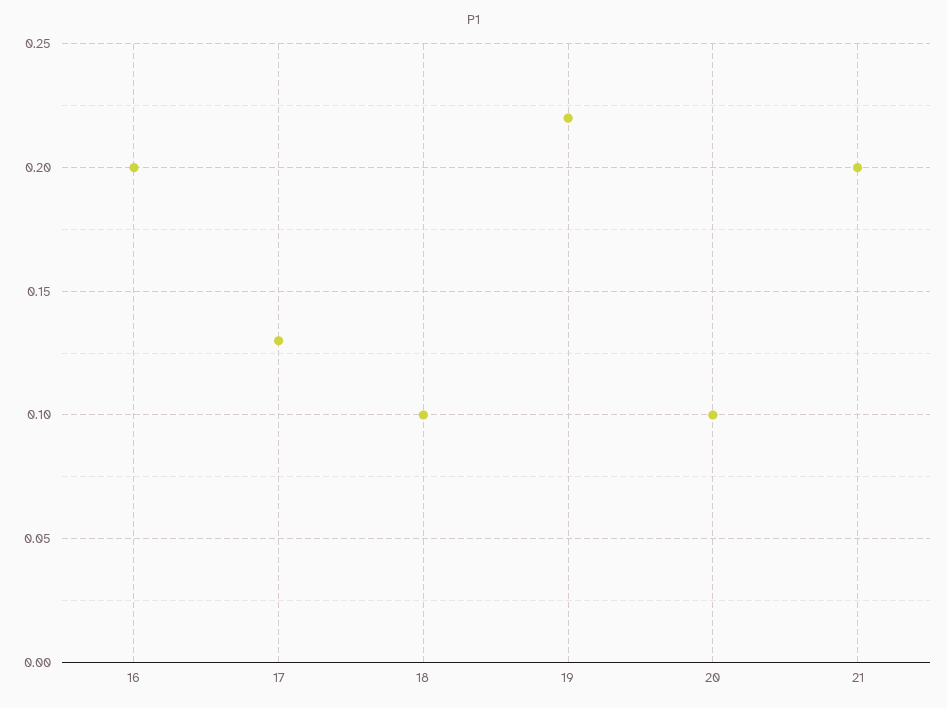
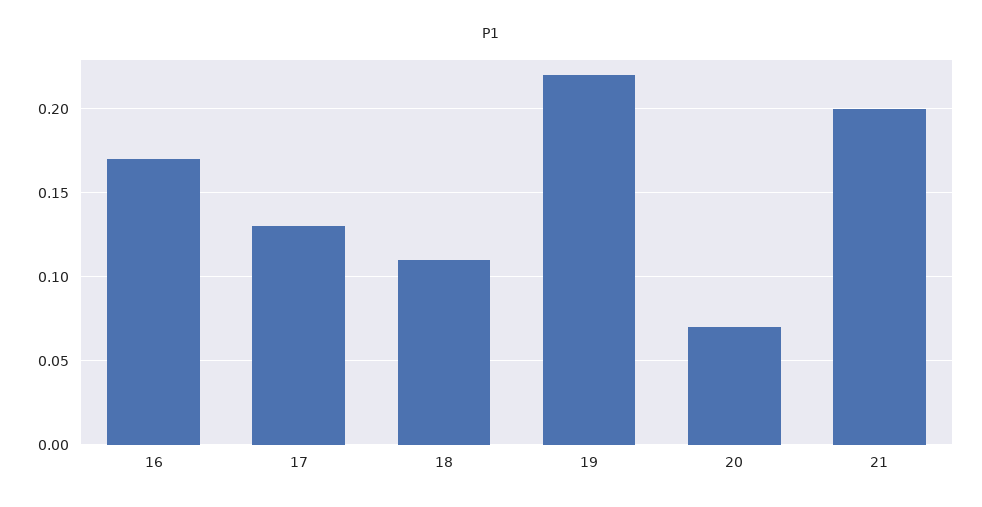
  {
-   "16": 0.2,
+   "16": 0.17,
    "17": 0.13,
-   "18": 0.1,
+   "18": 0.11,
    "19": 0.22,
-   "20": 0.1,
+   "20": 0.07,
    "21": 0.2
  }

